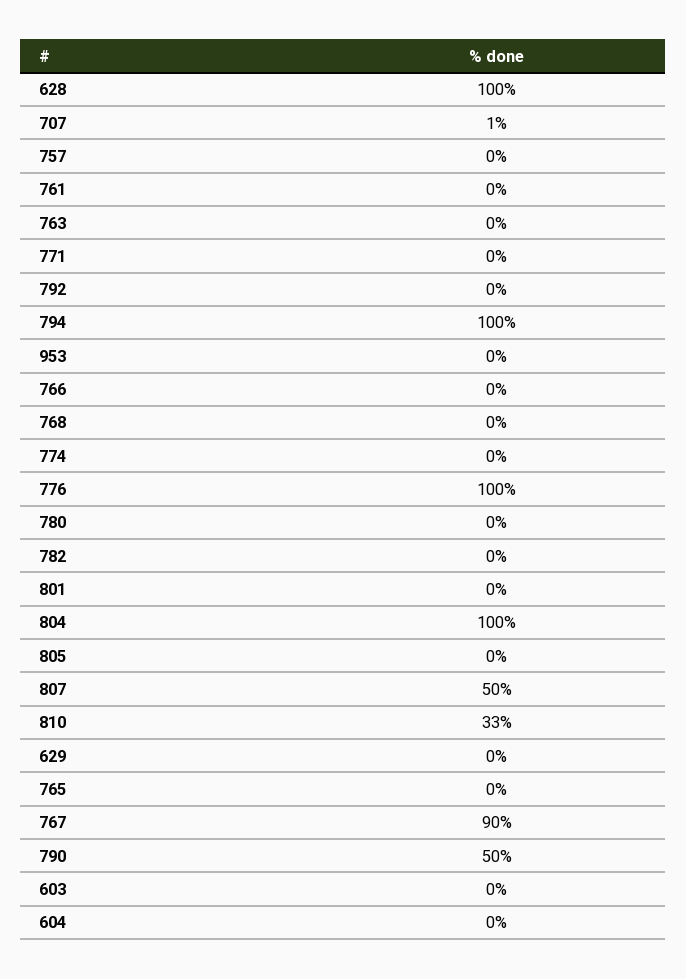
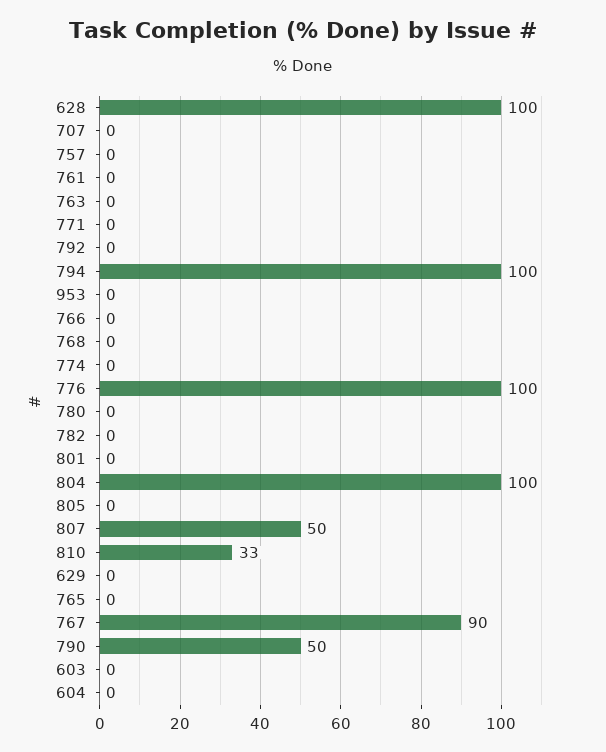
  {
    "628": 100,
-   "707": 1,
+   "707": 0,
    "757": 0,
    "761": 0,
    "763": 0,
    "771": 0,
    "792": 0,
    "794": 100,
    "953": 0,
    "766": 0,
    "768": 0,
    "774": 0,
    "776": 100,
    "780": 0,
    "782": 0,
    "801": 0,
    "804": 100,
    "805": 0,
    "807": 50,
    "810": 33,
    "629": 0,
    "765": 0,
    "767": 90,
    "790": 50,
    "603": 0,
    "604": 0
  }

